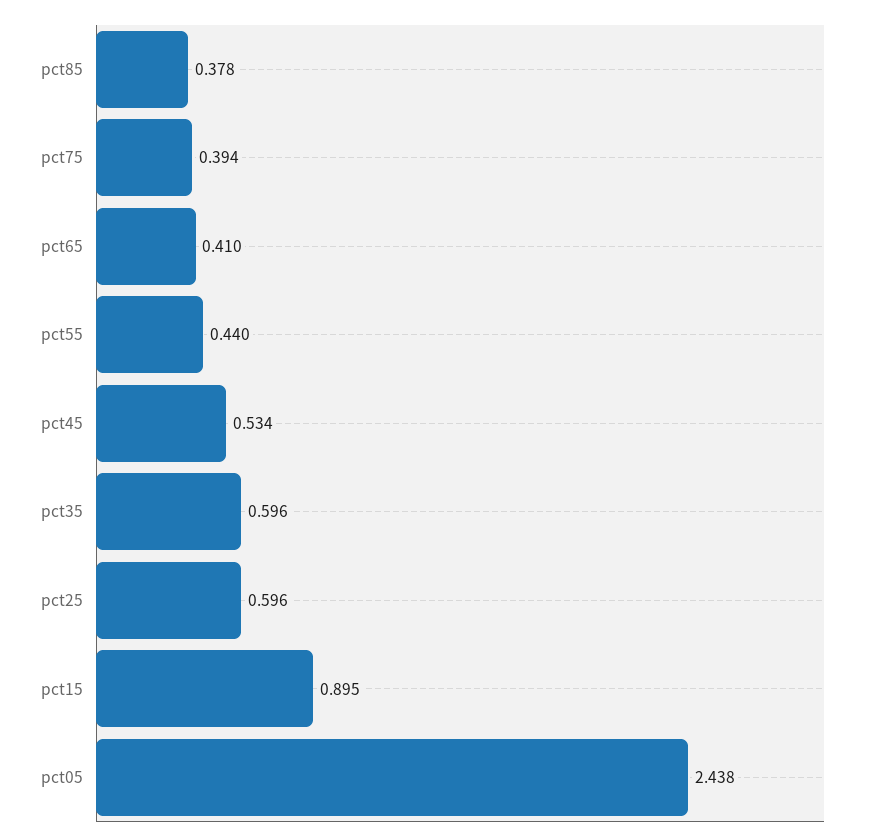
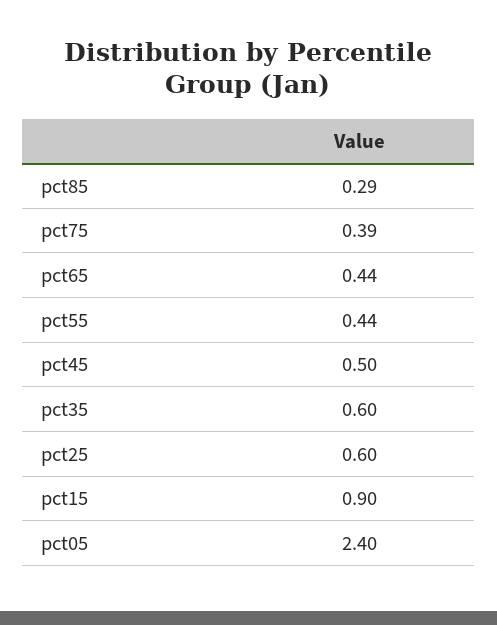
  {
-   "pct85": 0.378,
+   "pct85": 0.29,
    "pct75": 0.394,
-   "pct65": 0.41,
+   "pct65": 0.44,
    "pct55": 0.44,
-   "pct45": 0.534,
+   "pct45": 0.5,
    "pct35": 0.596,
    "pct25": 0.596,
    "pct15": 0.895,
-   "pct05": 2.438
+   "pct05": 2.4
  }

